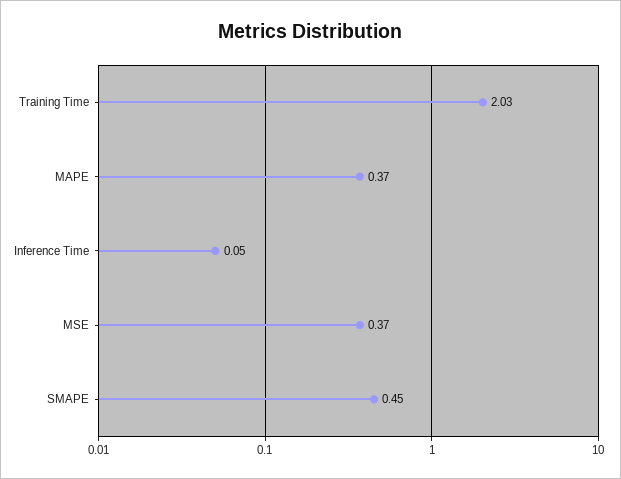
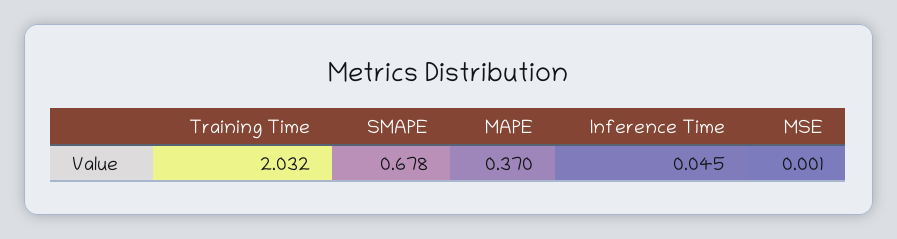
  {
    "Training Time": 2.032,
    "MAPE": 0.37,
    "Inference Time": 0.045,
-   "MSE": 0.37,
+   "MSE": 0.001,
-   "SMAPE": 0.45
+   "SMAPE": 0.678
  }

